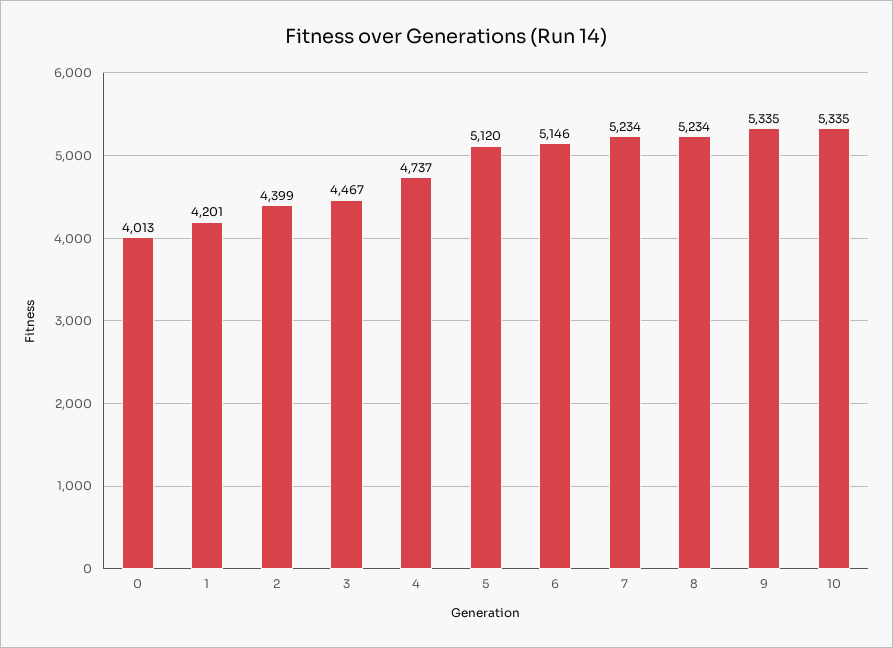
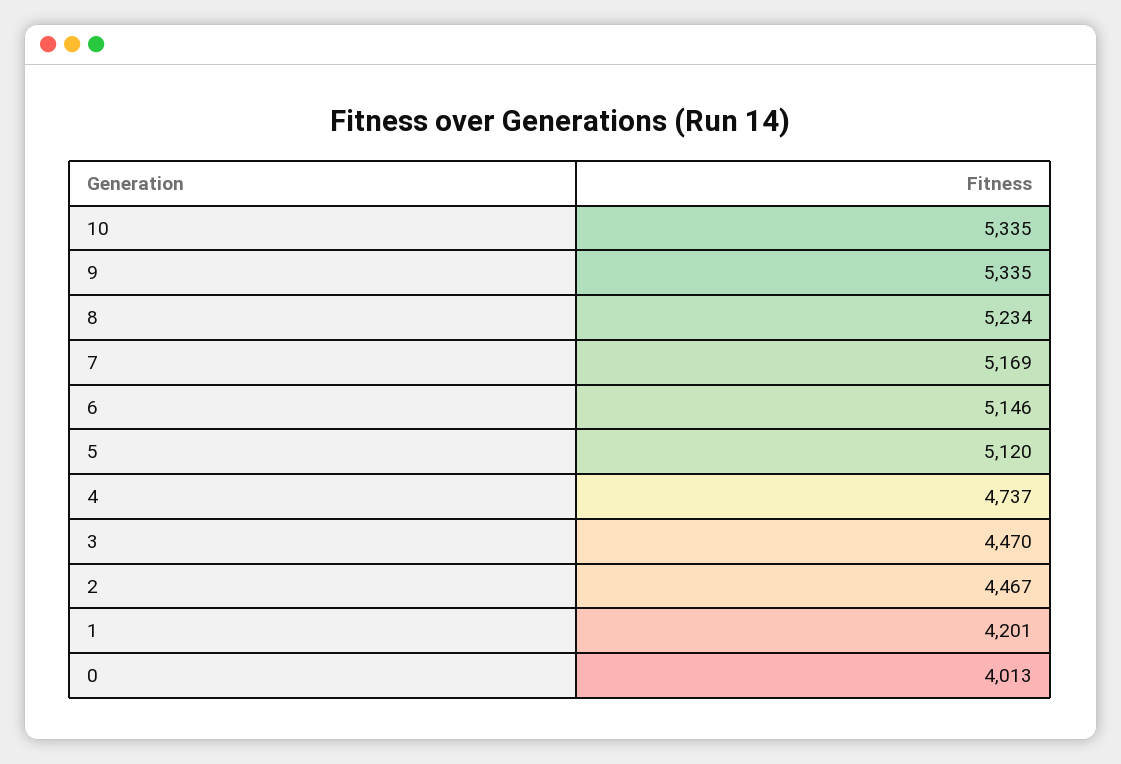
  {
    "0": 4013,
    "1": 4201,
-   "2": 4399,
+   "2": 4467,
-   "3": 4467,
+   "3": 4470,
    "4": 4737,
    "5": 5120,
    "6": 5146,
-   "7": 5234,
+   "7": 5169,
    "8": 5234,
    "9": 5335,
    "10": 5335
  }

